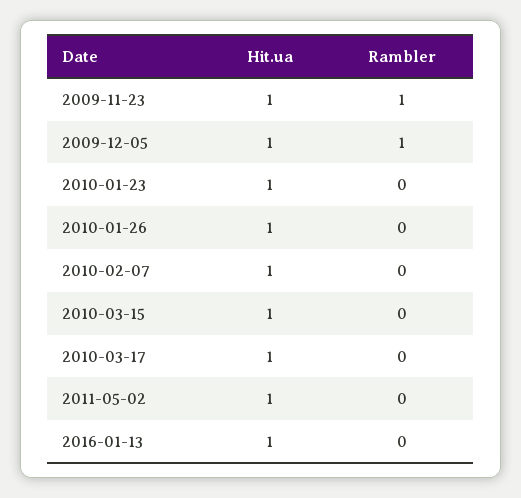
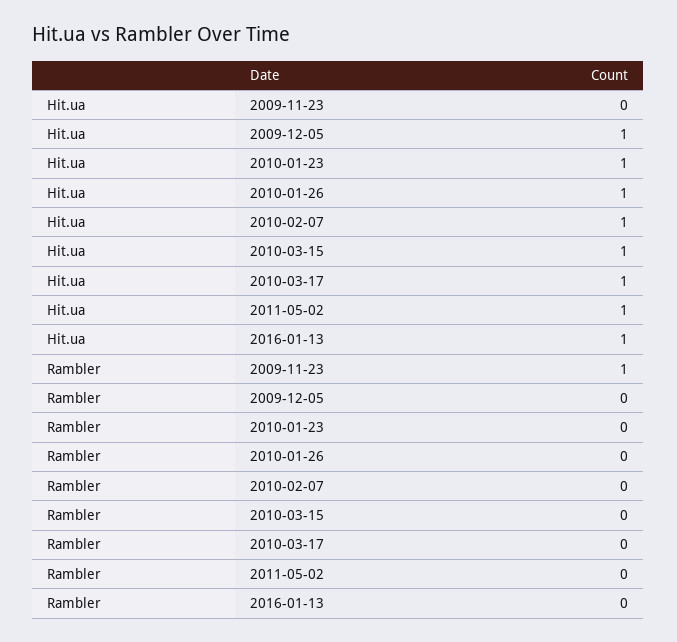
  {
    "Hit.ua": {
-     "2009-11-23": 1,
+     "2009-11-23": 0,
      "2009-12-05": 1,
      "2010-01-23": 1,
      "2010-01-26": 1,
      "2010-02-07": 1,
      "2010-03-15": 1,
      "2010-03-17": 1,
      "2011-05-02": 1,
      "2016-01-13": 1
    },
    "Rambler": {
      "2009-11-23": 1,
-     "2009-12-05": 1,
+     "2009-12-05": 0,
      "2010-01-23": 0,
      "2010-01-26": 0,
      "2010-02-07": 0,
      "2010-03-15": 0,
      "2010-03-17": 0,
      "2011-05-02": 0,
      "2016-01-13": 0
    }
  }

